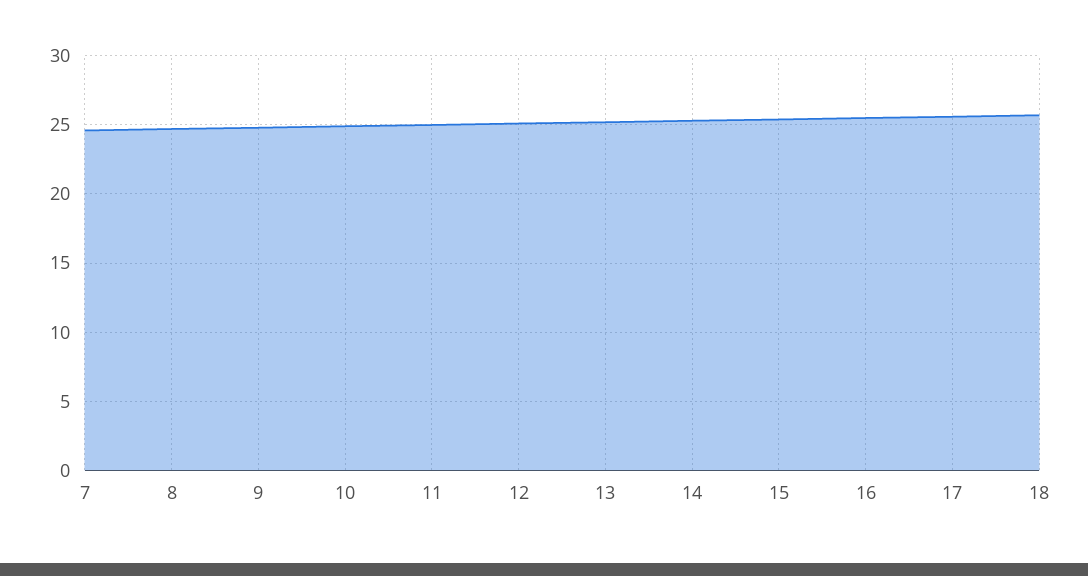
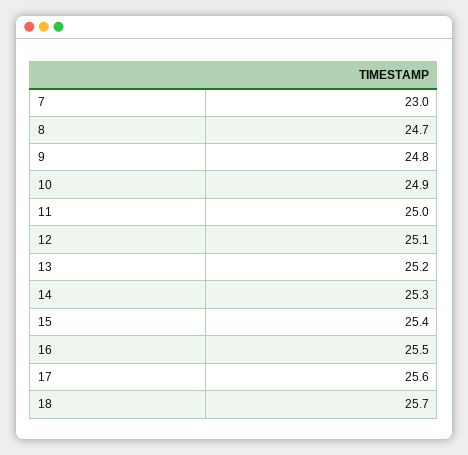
  {
-   "7": 24.5,
+   "7": 23,
    "8": 24.7,
    "9": 24.8,
    "10": 24.9,
    "11": 25,
    "12": 25.1,
    "13": 25.2,
    "14": 25.3,
    "15": 25.4,
    "16": 25.5,
    "17": 25.6,
    "18": 25.7
  }

